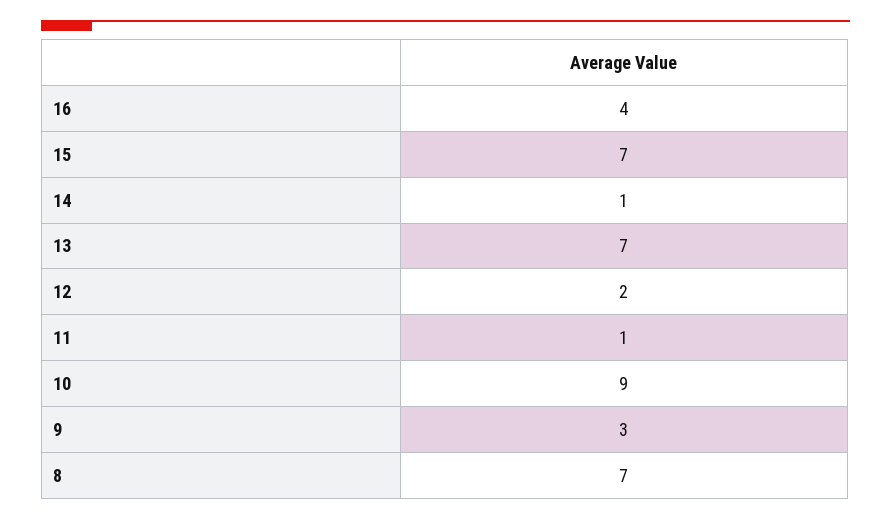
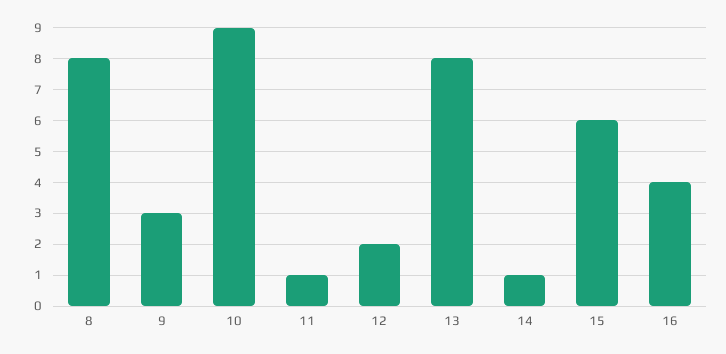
  {
    "16": 4,
-   "15": 7,
+   "15": 6,
    "14": 1,
-   "13": 7,
+   "13": 8,
    "12": 2,
    "11": 1,
    "10": 9,
    "9": 3,
-   "8": 7
+   "8": 8
  }

